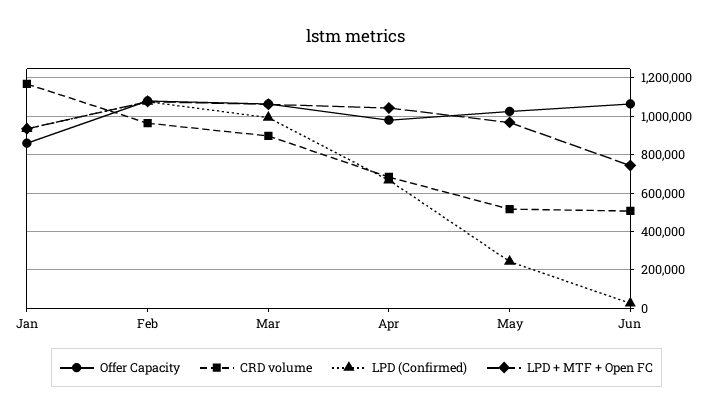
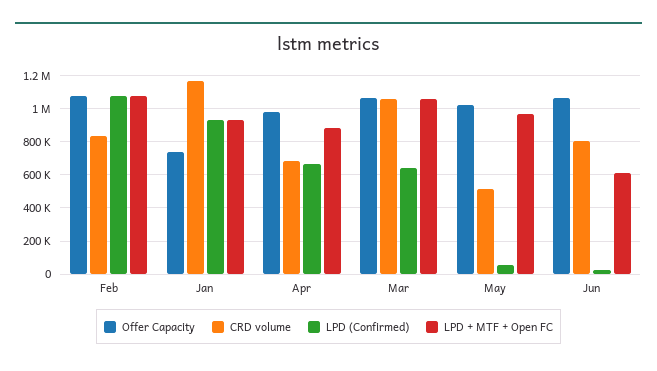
  {
    "Offer Capacity": {
-     "Jan": 850000,
+     "Jan": 750000,
      "Feb": 1100000,
      "Mar": 1050000,
      "Apr": 1000000,
      "May": 1050000,
      "Jun": 1050000
    },
    "CRD volume": {
      "Jan": 1150000,
-     "Feb": 950000,
+     "Feb": 850000,
-     "Mar": 900000,
+     "Mar": 1050000,
      "Apr": 700000,
      "May": 500000,
-     "Jun": 500000
+     "Jun": 800000
    },
    "LPD (Confirmed)": {
      "Jan": 950000,
      "Feb": 1100000,
-     "Mar": 1000000,
+     "Mar": 650000,
      "Apr": 650000,
-     "May": 250000,
+     "May": 50000,
      "Jun": 50000
    },
    "LPD + MTF + Open FC": {
      "Jan": 950000,
      "Feb": 1100000,
      "Mar": 1050000,
-     "Apr": 1050000,
+     "Apr": 900000,
      "May": 950000,
-     "Jun": 750000
+     "Jun": 600000
    }
  }

